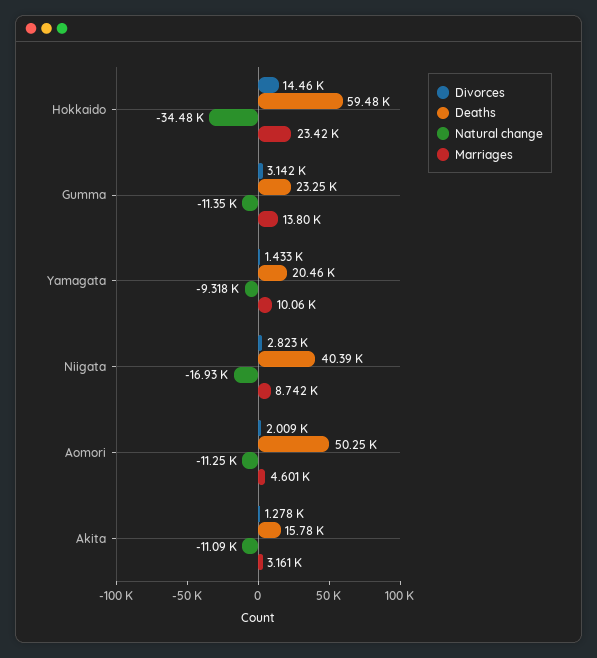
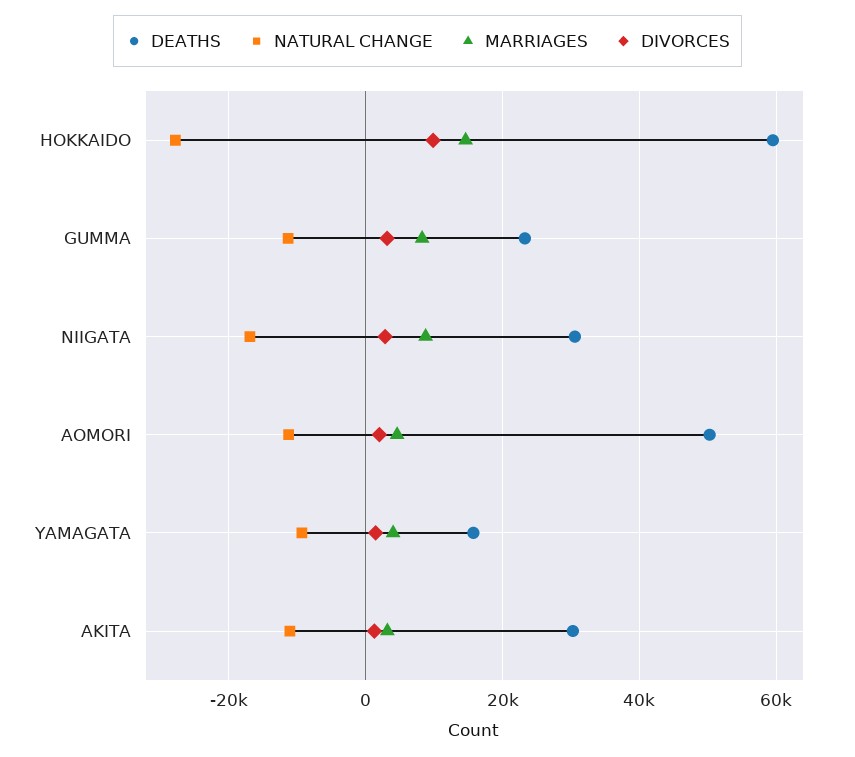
  {
    "Divorces": {
-     "Hokkaido": 14460,
+     "Hokkaido": 10000,
      "Gumma": 3142,
      "Yamagata": 1433,
      "Niigata": 2823,
      "Aomori": 2009,
      "Akita": 1278
    },
    "Deaths": {
      "Hokkaido": 59480,
      "Gumma": 23250,
-     "Yamagata": 20460,
+     "Yamagata": 16000,
-     "Niigata": 40390,
+     "Niigata": 30000,
      "Aomori": 50250,
-     "Akita": 15780
+     "Akita": 30000
    },
    "Natural change": {
-     "Hokkaido": -34480,
+     "Hokkaido": -28000,
      "Gumma": -11350,
      "Yamagata": -9318,
      "Niigata": -16930,
      "Aomori": -11250,
      "Akita": -11090
    },
    "Marriages": {
-     "Hokkaido": 23420,
+     "Hokkaido": 14000,
-     "Gumma": 13800,
+     "Gumma": 8000,
-     "Yamagata": 10060,
+     "Yamagata": 4000,
      "Niigata": 8742,
      "Aomori": 4601,
      "Akita": 3161
    }
  }

